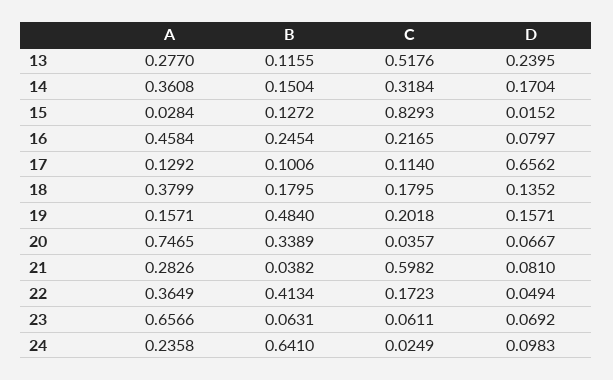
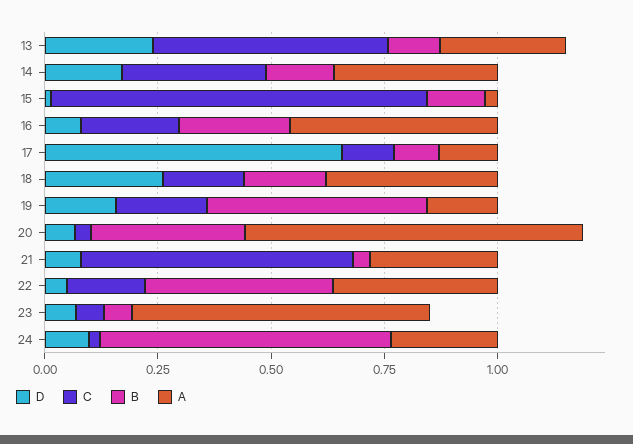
  {
    "A": {
      "13": 0.277,
      "14": 0.3608,
      "15": 0.0284,
      "16": 0.4584,
      "17": 0.1292,
      "18": 0.3799,
      "19": 0.1571,
      "20": 0.7465,
      "21": 0.2826,
      "22": 0.3649,
      "23": 0.6566,
      "24": 0.2358
    },
    "B": {
      "13": 0.1155,
      "14": 0.1504,
      "15": 0.1272,
      "16": 0.2454,
      "17": 0.1006,
      "18": 0.1795,
      "19": 0.484,
      "20": 0.3389,
      "21": 0.0382,
      "22": 0.4134,
      "23": 0.0631,
      "24": 0.641
    },
    "C": {
      "13": 0.5176,
      "14": 0.3184,
      "15": 0.8293,
      "16": 0.2165,
      "17": 0.114,
      "18": 0.1795,
      "19": 0.2018,
      "20": 0.0357,
      "21": 0.5982,
      "22": 0.1723,
      "23": 0.0611,
      "24": 0.0249
    },
    "D": {
      "13": 0.2395,
      "14": 0.1704,
      "15": 0.0152,
      "16": 0.0797,
      "17": 0.6562,
-     "18": 0.1352,
+     "18": 0.25,
      "19": 0.1571,
      "20": 0.0667,
      "21": 0.081,
      "22": 0.0494,
      "23": 0.0692,
      "24": 0.0983
    }
  }

